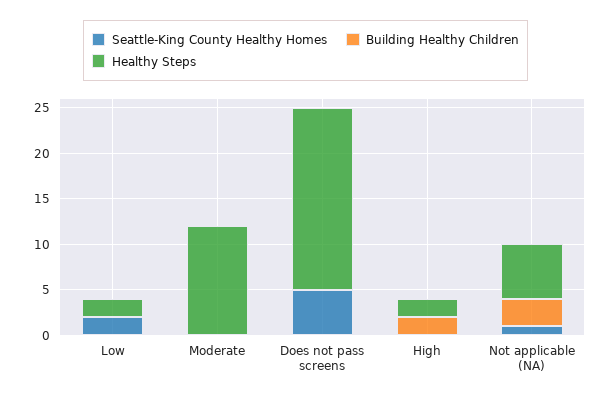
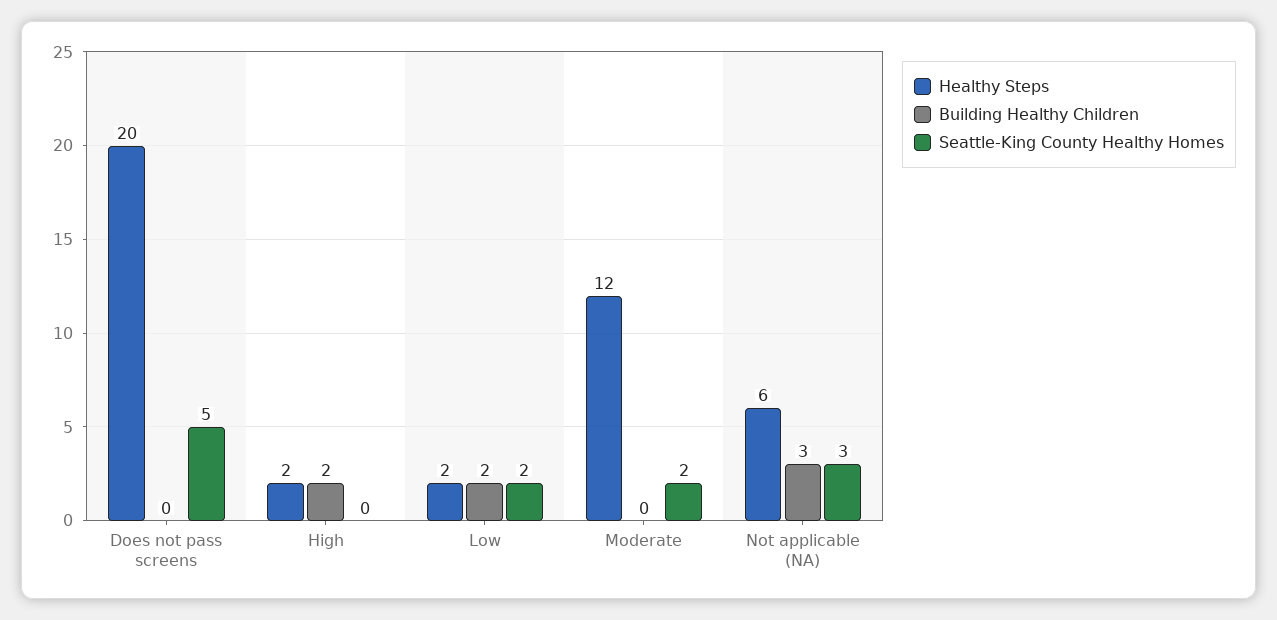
  {
    "Seattle-King County Healthy Homes": {
      "Low": 2,
-     "Moderate": 0,
+     "Moderate": 2,
      "Does not pass screens": 5,
      "High": 0,
-     "Not applicable (NA)": 1
+     "Not applicable (NA)": 3
    },
    "Building Healthy Children": {
-     "Low": 0,
+     "Low": 2,
      "Moderate": 0,
      "Does not pass screens": 0,
      "High": 2,
      "Not applicable (NA)": 3
    },
    "Healthy Steps": {
      "Low": 2,
      "Moderate": 12,
      "Does not pass screens": 20,
      "High": 2,
      "Not applicable (NA)": 6
    }
  }

